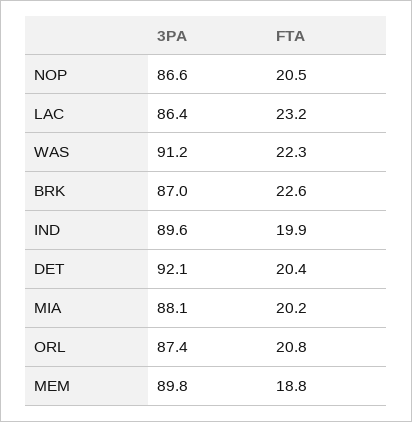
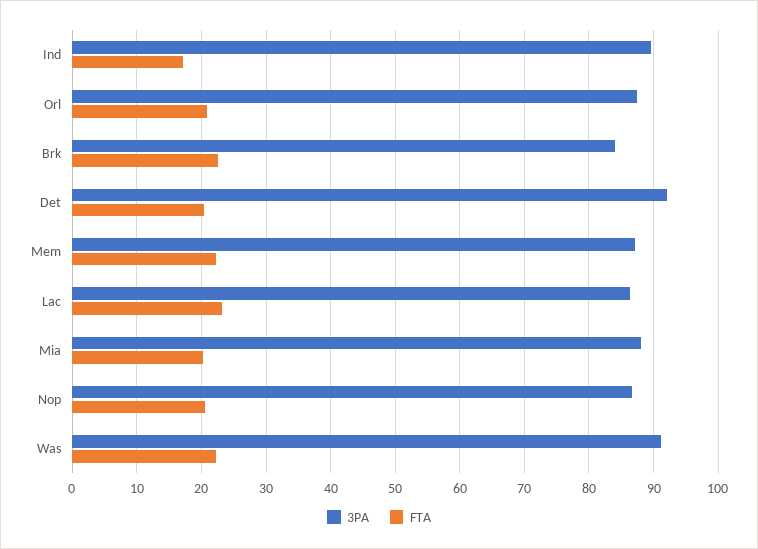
  {
    "3PA": {
      "NOP": 86.6,
      "LAC": 86.4,
      "WAS": 91.2,
-     "BRK": 87,
+     "BRK": 84,
      "IND": 89.6,
      "DET": 92.1,
      "MIA": 88.1,
      "ORL": 87.4,
-     "MEM": 89.8
+     "MEM": 87
    },
    "FTA": {
      "NOP": 20.5,
      "LAC": 23.2,
      "WAS": 22.3,
      "BRK": 22.6,
-     "IND": 19.9,
+     "IND": 17,
      "DET": 20.4,
      "MIA": 20.2,
      "ORL": 20.8,
-     "MEM": 18.8
+     "MEM": 22
    }
  }

